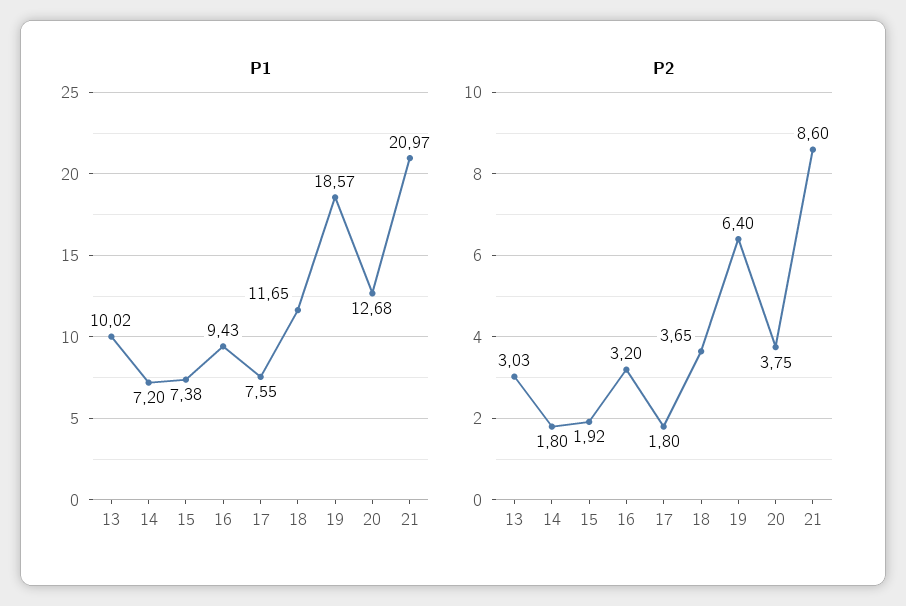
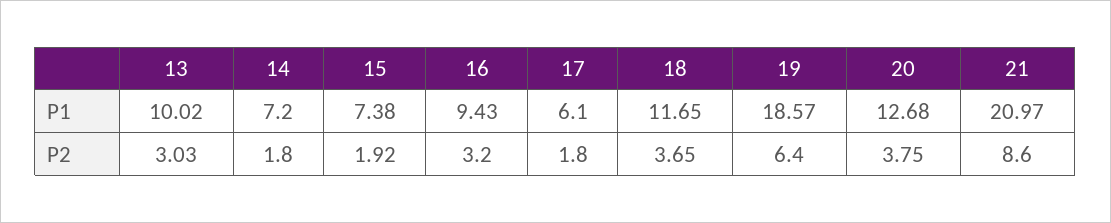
  {
    "P1": {
      "13": 10.02,
      "14": 7.2,
      "15": 7.38,
      "16": 9.43,
-     "17": 7.55,
+     "17": 6.1,
      "18": 11.65,
      "19": 18.57,
      "20": 12.68,
      "21": 20.97
    },
    "P2": {
      "13": 3.03,
      "14": 1.8,
      "15": 1.92,
      "16": 3.2,
      "17": 1.8,
      "18": 3.65,
      "19": 6.4,
      "20": 3.75,
      "21": 8.6
    }
  }

